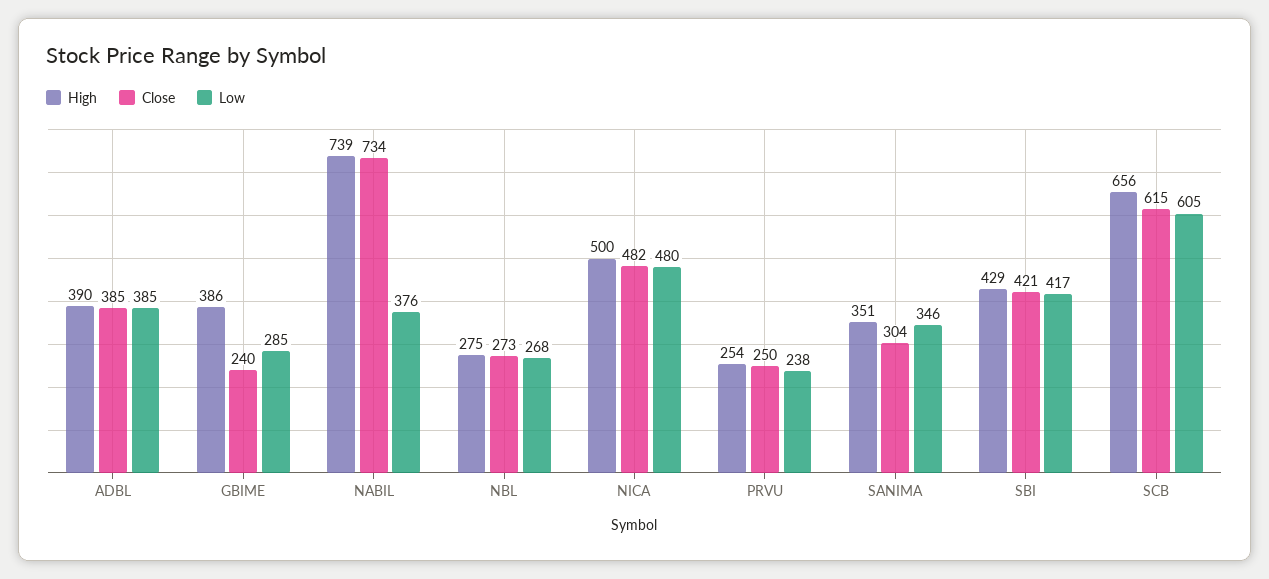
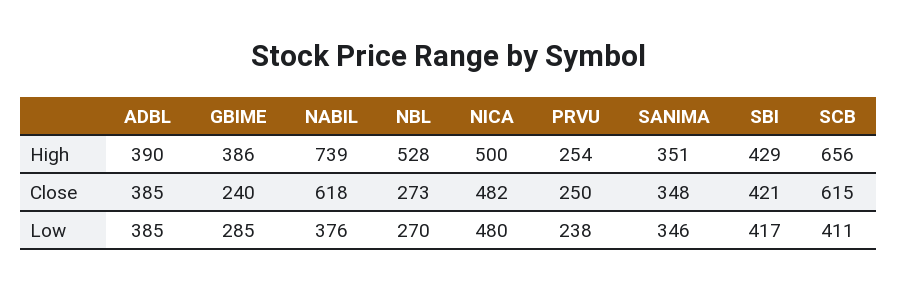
  {
    "High": {
      "ADBL": 390,
      "GBIME": 386,
      "NABIL": 739,
-     "NBL": 275,
+     "NBL": 528,
      "NICA": 500,
      "PRVU": 254,
      "SANIMA": 351,
      "SBI": 429,
      "SCB": 656
    },
    "Close": {
      "ADBL": 385,
      "GBIME": 240,
-     "NABIL": 734,
+     "NABIL": 618,
      "NBL": 273,
      "NICA": 482,
      "PRVU": 250,
-     "SANIMA": 304,
+     "SANIMA": 348,
      "SBI": 421,
      "SCB": 615
    },
    "Low": {
      "ADBL": 385,
      "GBIME": 285,
      "NABIL": 376,
-     "NBL": 268,
+     "NBL": 270,
      "NICA": 480,
      "PRVU": 238,
      "SANIMA": 346,
      "SBI": 417,
-     "SCB": 605
+     "SCB": 411
    }
  }

